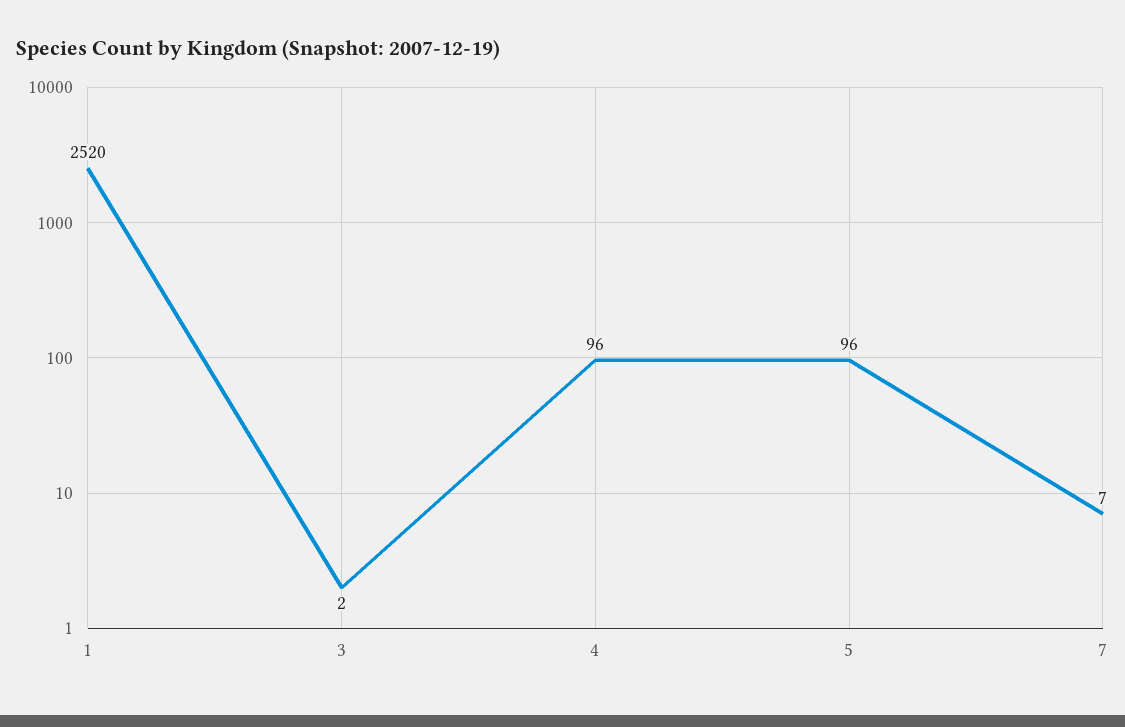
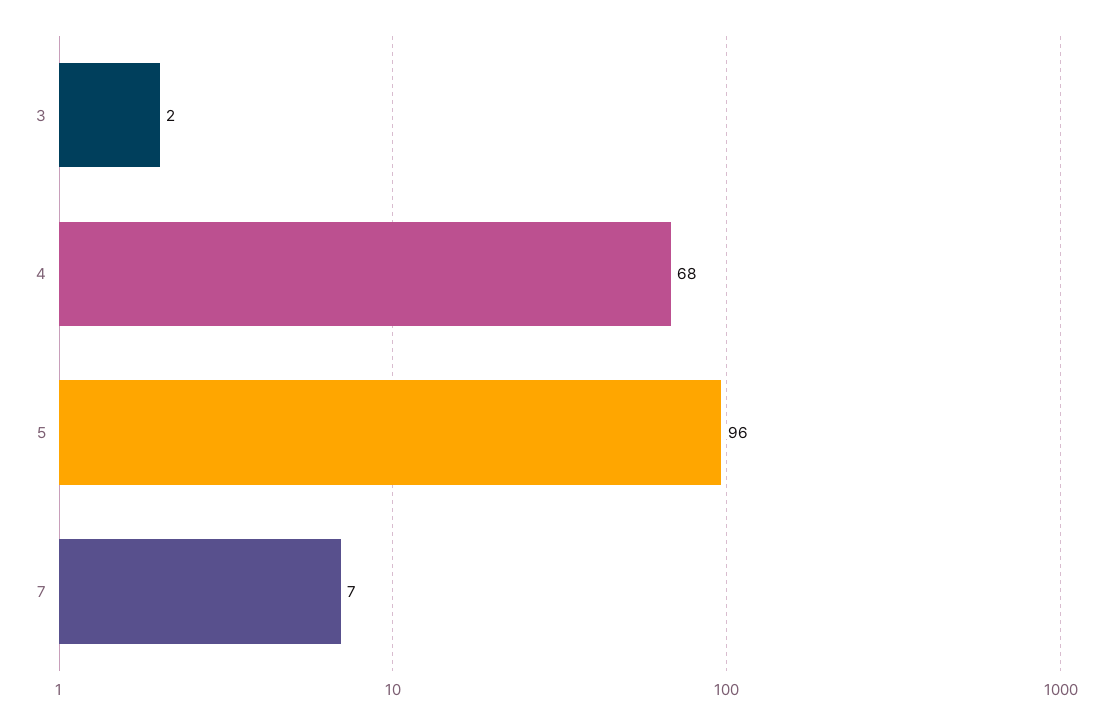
  {
-   "1": 2520,
    "3": 2,
-   "4": 96,
+   "4": 68,
    "5": 96,
    "7": 7
  }

